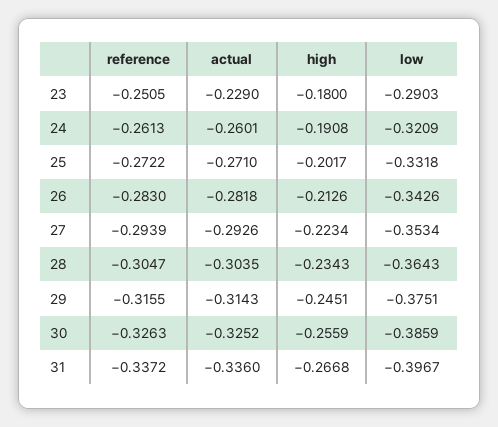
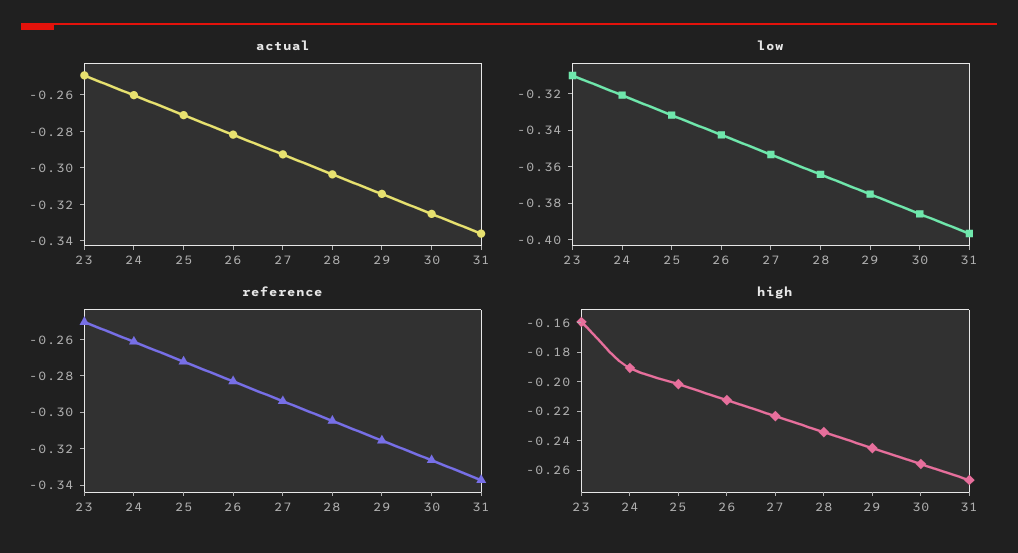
  {
    "reference": {
      "23": -0.2505,
      "24": -0.2613,
      "25": -0.2722,
      "26": -0.283,
      "27": -0.2939,
      "28": -0.3047,
      "29": -0.3155,
      "30": -0.3263,
      "31": -0.3372
    },
    "actual": {
-     "23": -0.229,
+     "23": -0.25,
      "24": -0.2601,
      "25": -0.271,
      "26": -0.2818,
      "27": -0.2926,
      "28": -0.3035,
      "29": -0.3143,
      "30": -0.3252,
      "31": -0.336
    },
    "high": {
-     "23": -0.18,
+     "23": -0.16,
      "24": -0.1908,
      "25": -0.2017,
      "26": -0.2126,
      "27": -0.2234,
      "28": -0.2343,
      "29": -0.2451,
      "30": -0.2559,
      "31": -0.2668
    },
    "low": {
-     "23": -0.2903,
+     "23": -0.31,
      "24": -0.3209,
      "25": -0.3318,
      "26": -0.3426,
      "27": -0.3534,
      "28": -0.3643,
      "29": -0.3751,
      "30": -0.3859,
      "31": -0.3967
    }
  }

